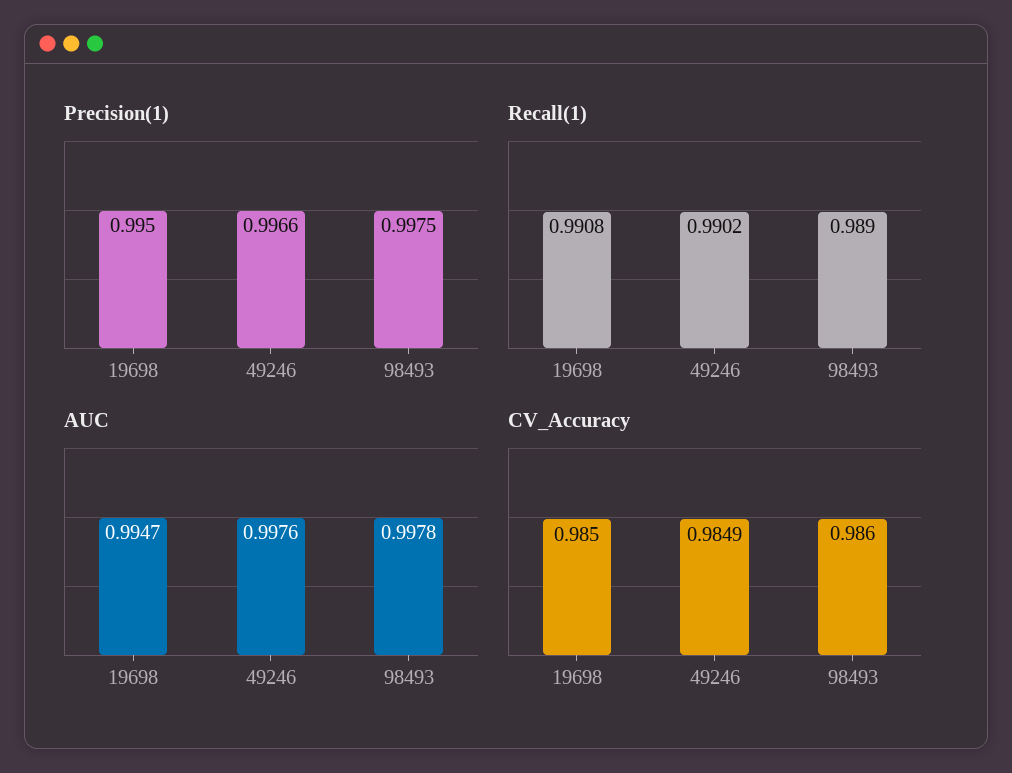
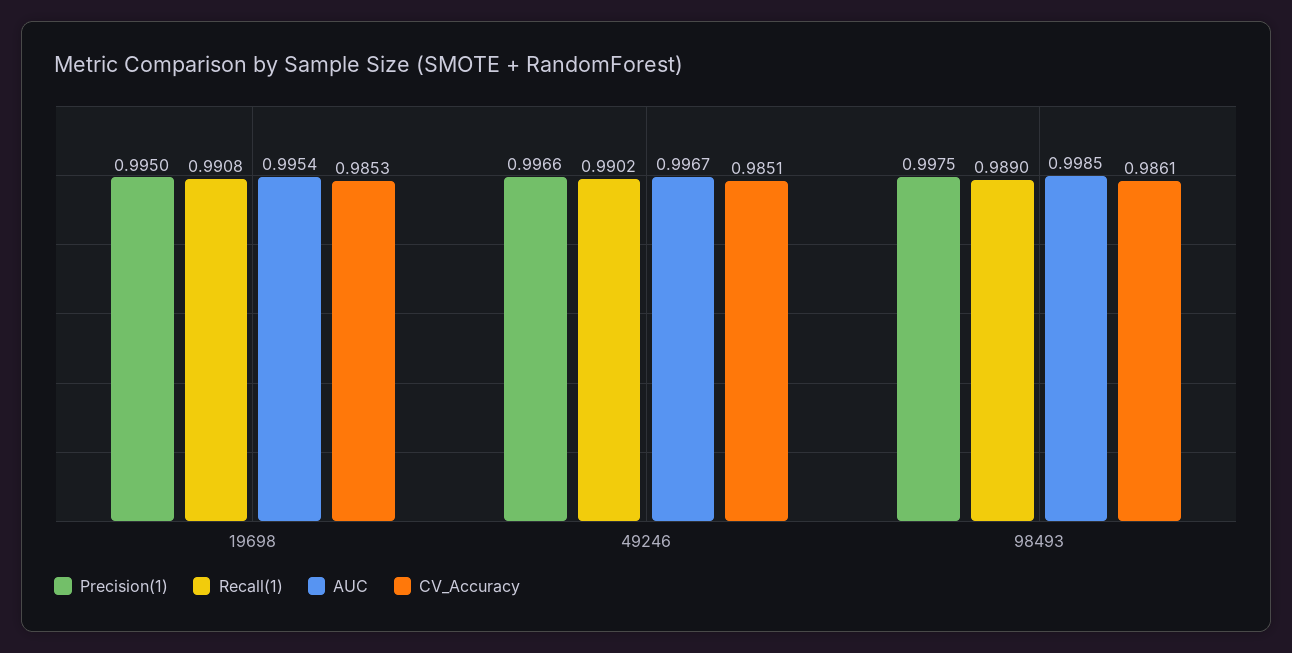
  {
    "Precision(1)": {
      "19698": 0.995,
      "49246": 0.9966,
      "98493": 0.9975
    },
    "Recall(1)": {
      "19698": 0.9908,
      "49246": 0.9902,
      "98493": 0.989
    },
    "AUC": {
-     "19698": 0.9947,
+     "19698": 0.9954,
-     "49246": 0.9976,
+     "49246": 0.9967,
-     "98493": 0.9978
+     "98493": 0.9985
    },
    "CV_Accuracy": {
-     "19698": 0.985,
+     "19698": 0.9853,
-     "49246": 0.9849,
+     "49246": 0.9851,
-     "98493": 0.986
+     "98493": 0.9861
    }
  }

